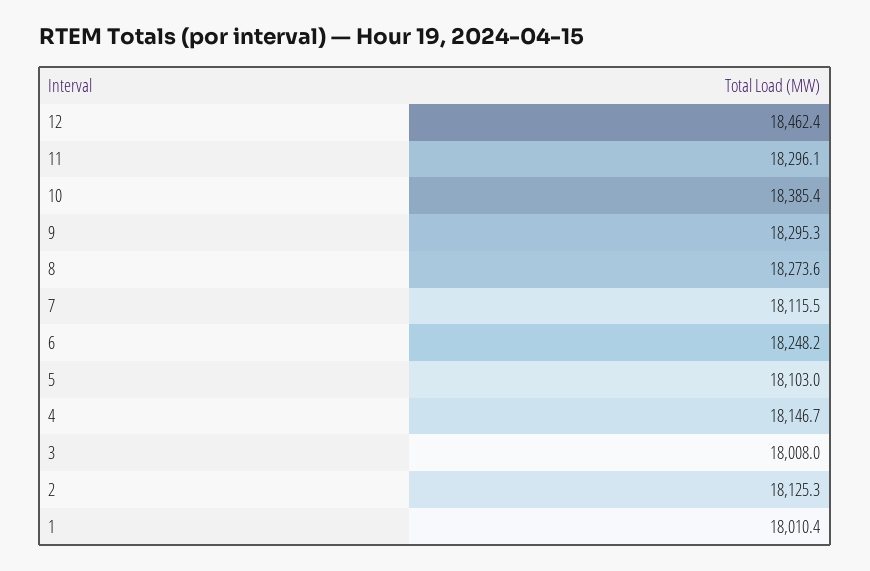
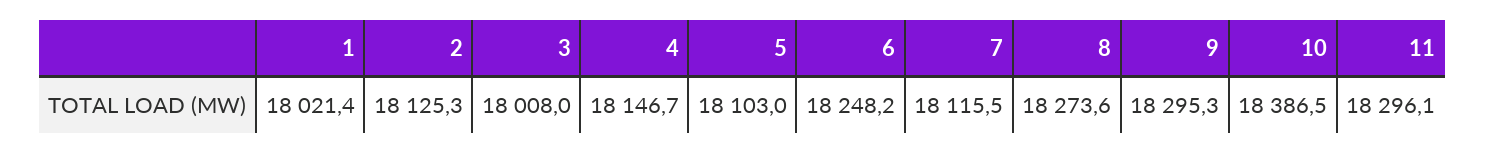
  {
-   "12": 18462.4,
    "11": 18296.1,
-   "10": 18385.4,
+   "10": 18386.5,
    "9": 18295.3,
    "8": 18273.6,
    "7": 18115.5,
    "6": 18248.2,
    "5": 18103,
    "4": 18146.7,
    "3": 18008,
    "2": 18125.3,
-   "1": 18010.4
+   "1": 18021.4
  }

